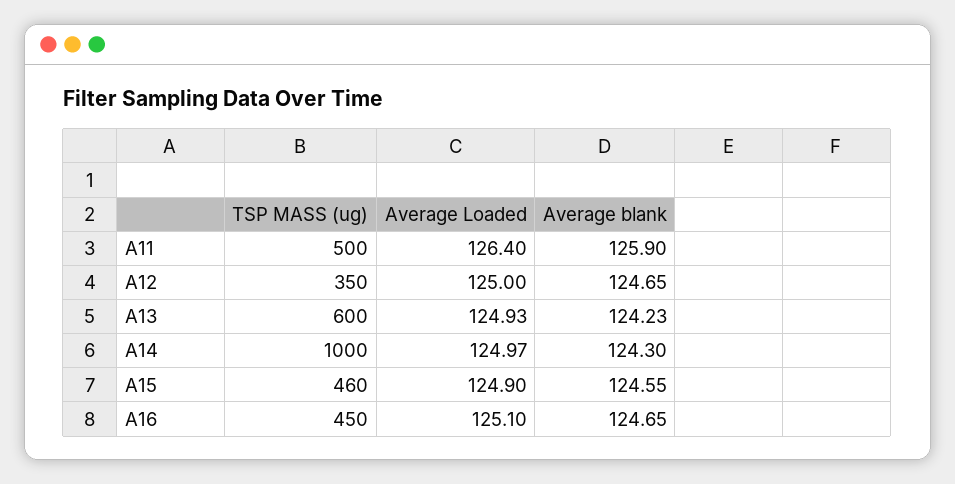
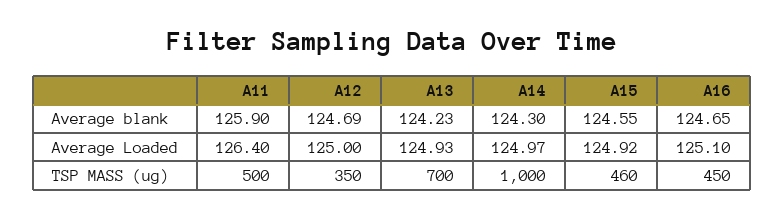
  {
    "TSP MASS (ug)": {
      "A11": 500,
      "A12": 350,
-     "A13": 600,
+     "A13": 700,
      "A14": 1000,
      "A15": 460,
      "A16": 450
    },
    "Average Loaded": {
      "A11": 126.4,
      "A12": 125,
      "A13": 124.93,
      "A14": 124.97,
-     "A15": 124.9,
+     "A15": 124.92,
      "A16": 125.1
    },
    "Average blank": {
      "A11": 125.9,
-     "A12": 124.65,
+     "A12": 124.69,
      "A13": 124.23,
      "A14": 124.3,
      "A15": 124.55,
      "A16": 124.65
    }
  }

